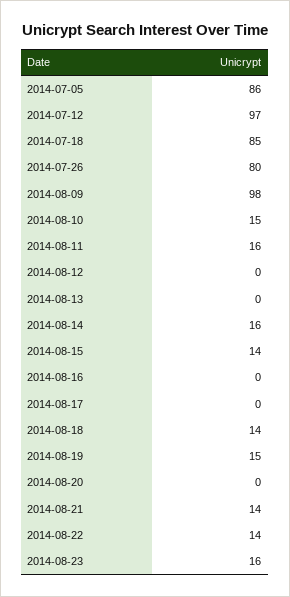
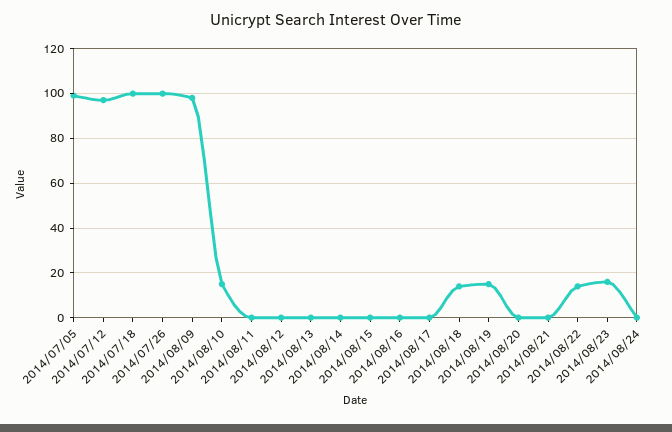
  {
-   "2014-07-05": 86,
+   "2014-07-05": 100,
    "2014-07-12": 97,
-   "2014-07-18": 85,
+   "2014-07-18": 100,
-   "2014-07-26": 80,
+   "2014-07-26": 100,
    "2014-08-09": 98,
    "2014-08-10": 15,
-   "2014-08-11": 16,
+   "2014-08-11": 0,
    "2014-08-12": 0,
    "2014-08-13": 0,
-   "2014-08-14": 16,
+   "2014-08-14": 0,
-   "2014-08-15": 14,
+   "2014-08-15": 0,
    "2014-08-16": 0,
    "2014-08-17": 0,
    "2014-08-18": 14,
    "2014-08-19": 15,
    "2014-08-20": 0,
-   "2014-08-21": 14,
+   "2014-08-21": 0,
    "2014-08-22": 14,
-   "2014-08-23": 16
+   "2014-08-23": 16,
+   "2014/08/24": 0
  }

